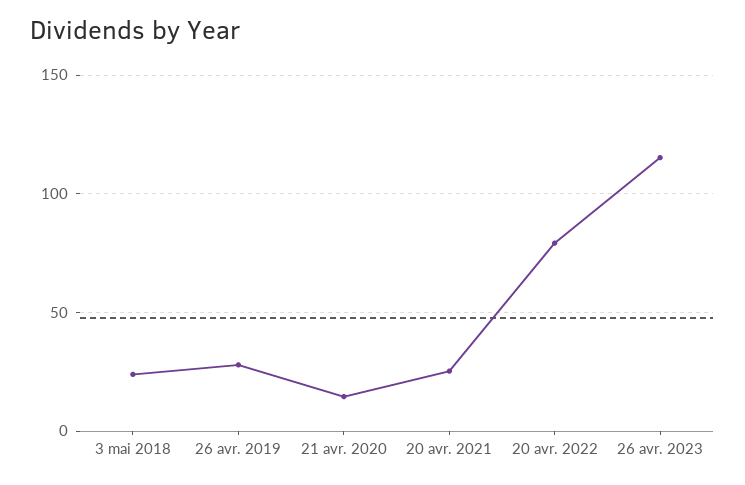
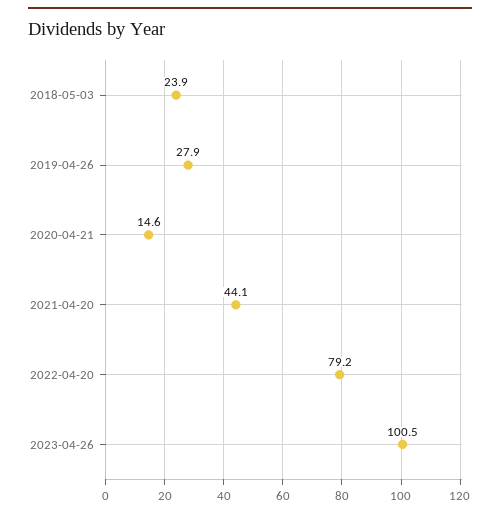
  {
    "3 mai 2018": 23.9,
    "26 avr. 2019": 27.9,
    "21 avr. 2020": 14.6,
-   "20 avr. 2021": 25,
+   "20 avr. 2021": 44.1,
    "20 avr. 2022": 79.2,
-   "26 avr. 2023": 115
+   "26 avr. 2023": 100.5
  }

